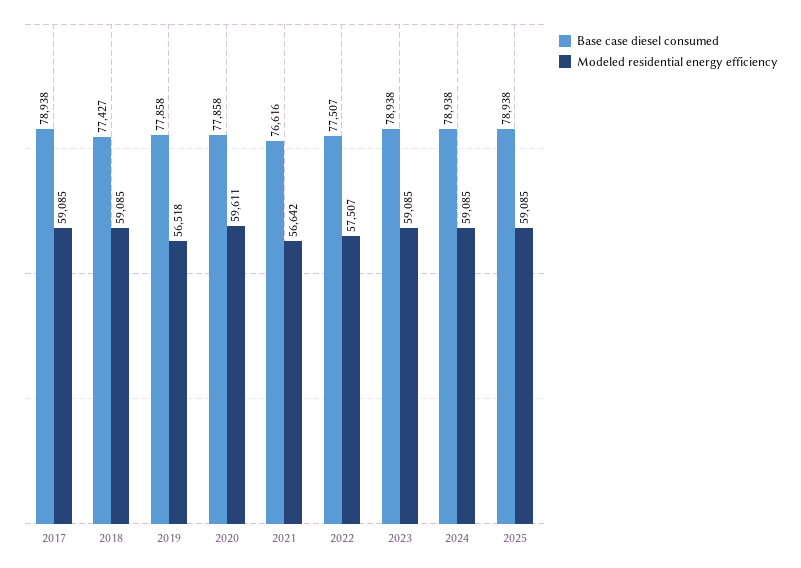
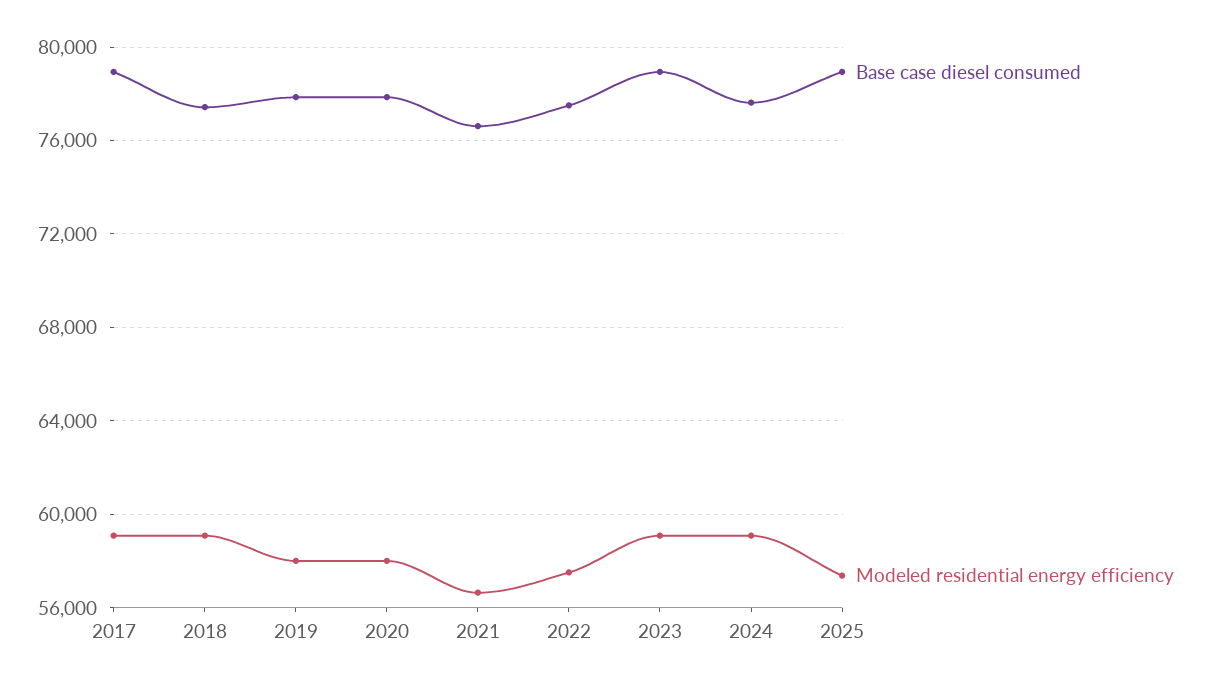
  {
    "Base case diesel consumed": {
      "2017": 78938,
      "2018": 77427,
      "2019": 77858,
      "2020": 77858,
      "2021": 76616,
      "2022": 77507,
      "2023": 78938,
-     "2024": 78938,
+     "2024": 77500,
      "2025": 78938
    },
    "Modeled residential energy efficiency": {
      "2017": 59085,
      "2018": 59085,
-     "2019": 56518,
+     "2019": 58000,
-     "2020": 59611,
+     "2020": 58000,
      "2021": 56642,
      "2022": 57507,
      "2023": 59085,
      "2024": 59085,
-     "2025": 59085
+     "2025": 57500
    }
  }

